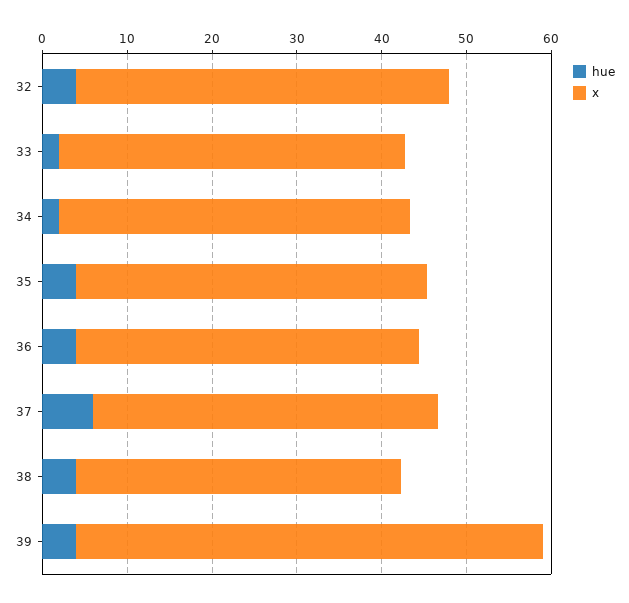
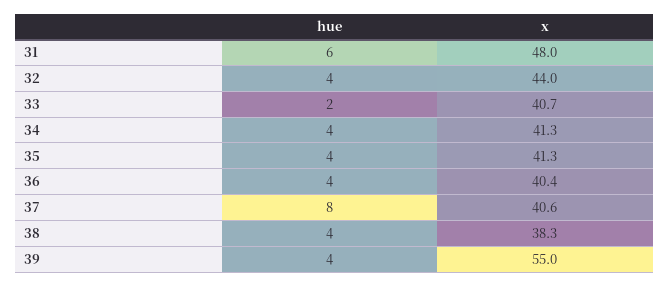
  {
    "hue": {
      "32": 4,
      "33": 2,
-     "34": 2,
+     "34": 4,
      "35": 4,
      "36": 4,
-     "37": 6,
+     "37": 8,
      "38": 4,
-     "39": 4
+     "39": 4,
+     "31": 6
    },
    "x": {
      "32": 44,
      "33": 40.7,
      "34": 41.3,
      "35": 41.3,
      "36": 40.4,
      "37": 40.6,
      "38": 38.3,
-     "39": 55
+     "39": 55,
+     "31": 48
    }
  }

